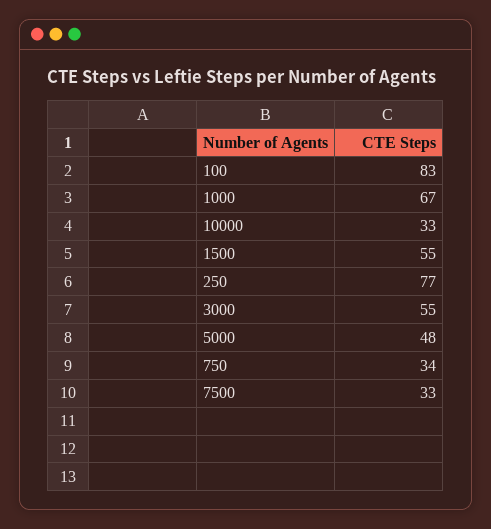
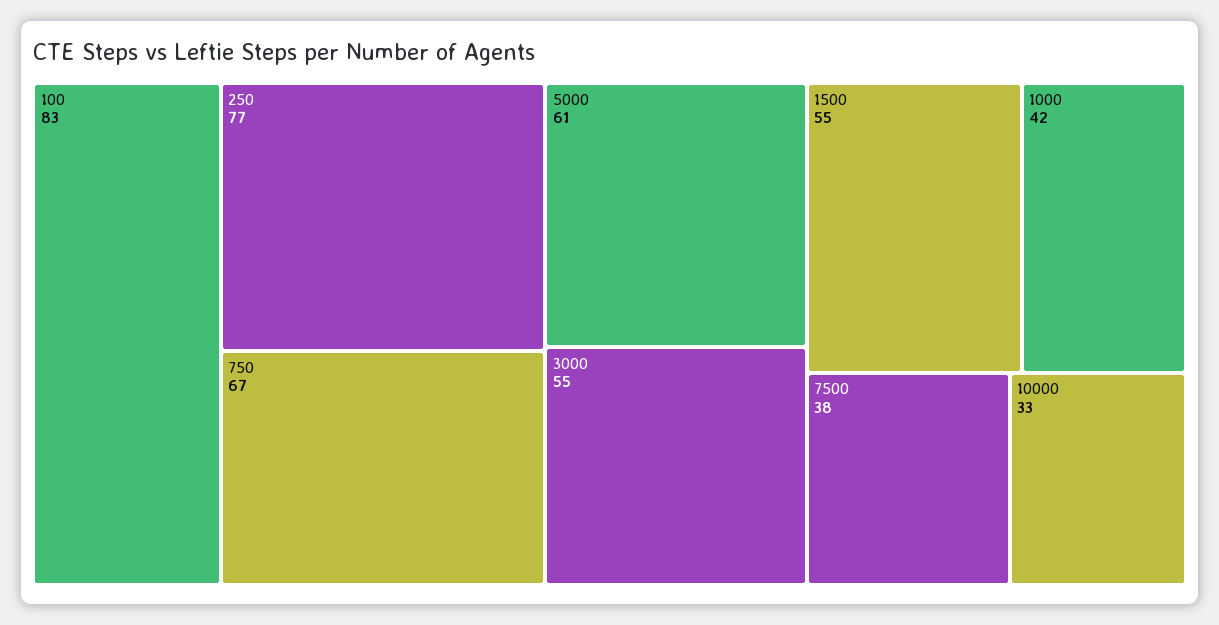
  {
    "100": 83,
-   "1000": 67,
+   "1000": 42,
    "10000": 33,
    "1500": 55,
    "250": 77,
    "3000": 55,
-   "5000": 48,
+   "5000": 61,
-   "750": 34,
+   "750": 67,
-   "7500": 33
+   "7500": 38
  }

